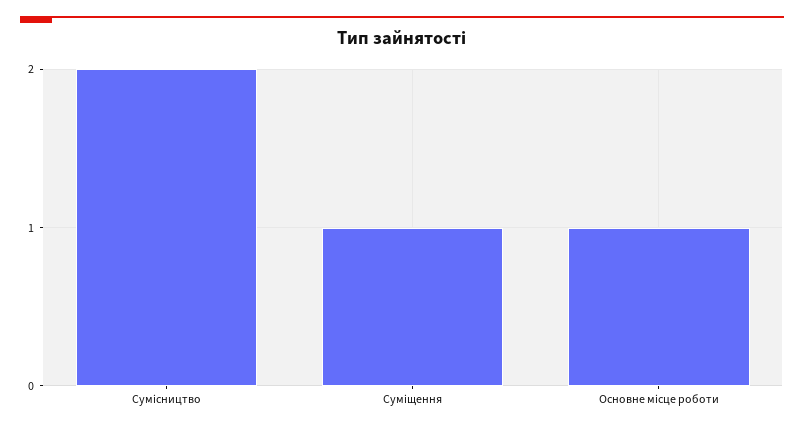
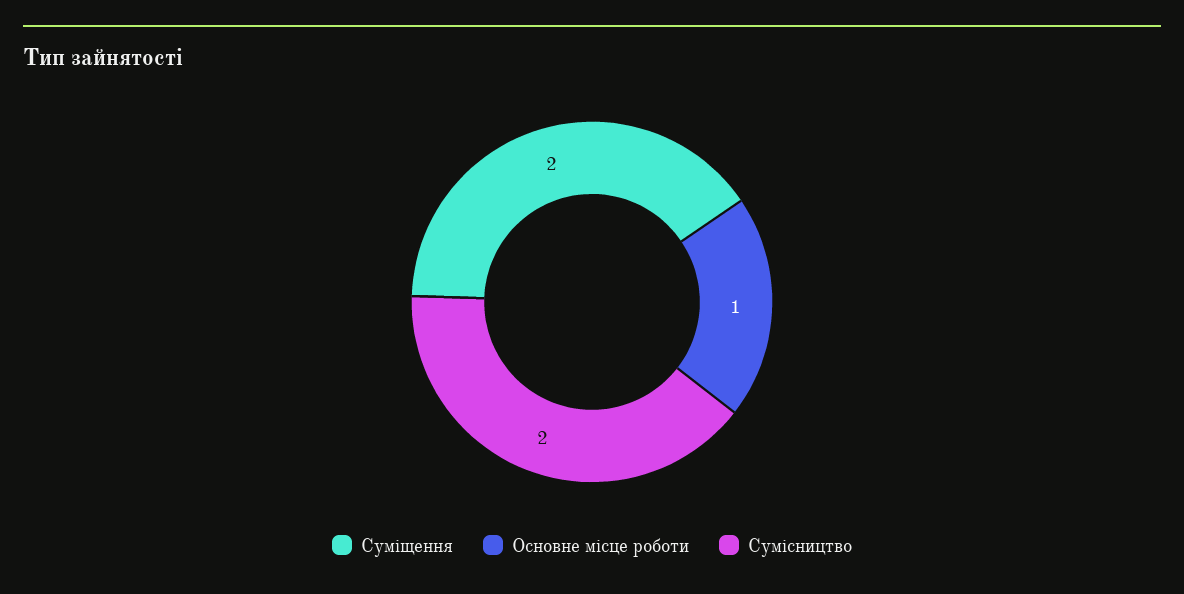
  {
    "Сумісництво": 2,
-   "Суміщення": 1,
+   "Суміщення": 2,
    "Основне місце роботи": 1
  }

